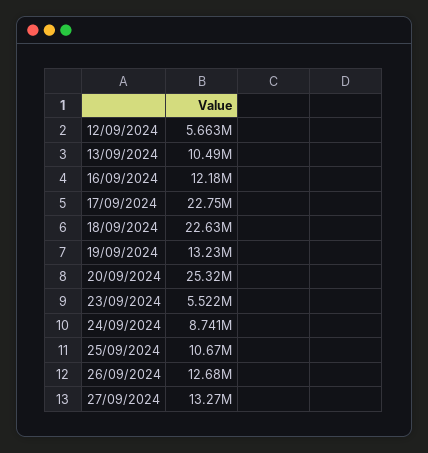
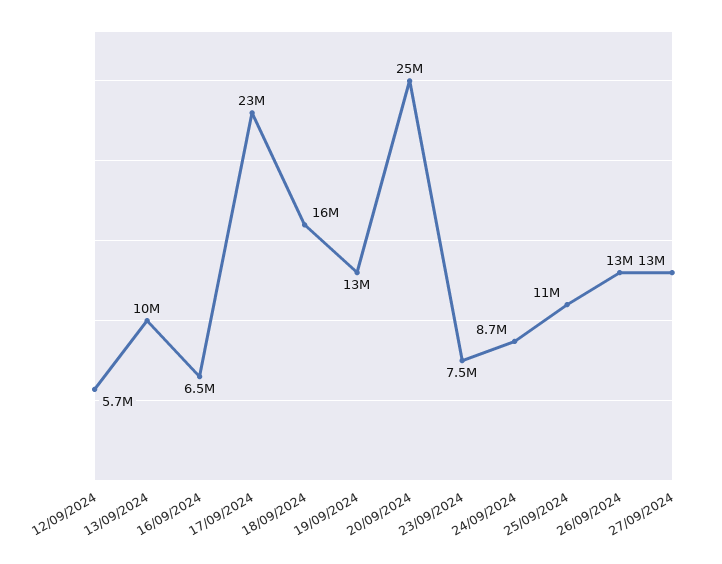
  {
    "12/09/2024": 5663000,
    "13/09/2024": 10490000,
-   "16/09/2024": 12180000,
+   "16/09/2024": 6500000,
    "17/09/2024": 22750000,
-   "18/09/2024": 22630000,
+   "18/09/2024": 16000000,
    "19/09/2024": 13230000,
    "20/09/2024": 25320000,
-   "23/09/2024": 5522000,
+   "23/09/2024": 7500000,
    "24/09/2024": 8741000,
    "25/09/2024": 10670000,
    "26/09/2024": 12680000,
    "27/09/2024": 13270000
  }

